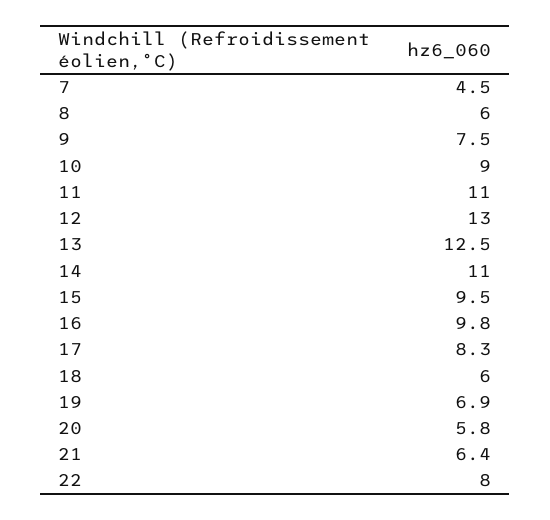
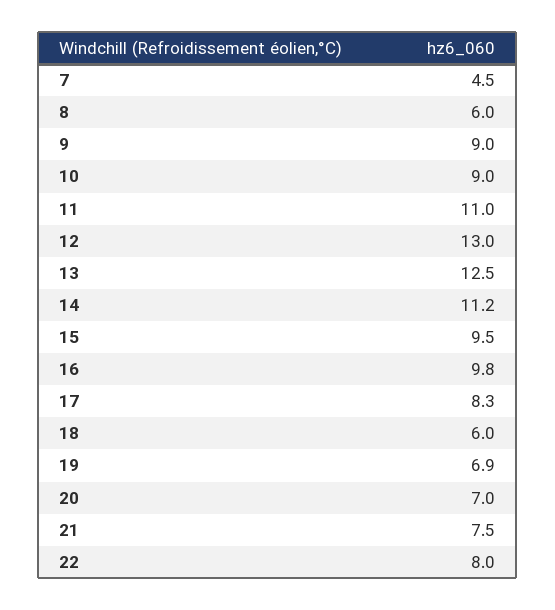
  {
    "7": 4.5,
    "8": 6,
-   "9": 7.5,
+   "9": 9,
    "10": 9,
    "11": 11,
    "12": 13,
    "13": 12.5,
-   "14": 11,
+   "14": 11.2,
    "15": 9.5,
    "16": 9.8,
    "17": 8.3,
    "18": 6,
    "19": 6.9,
-   "20": 5.8,
+   "20": 7,
-   "21": 6.4,
+   "21": 7.5,
    "22": 8
  }

